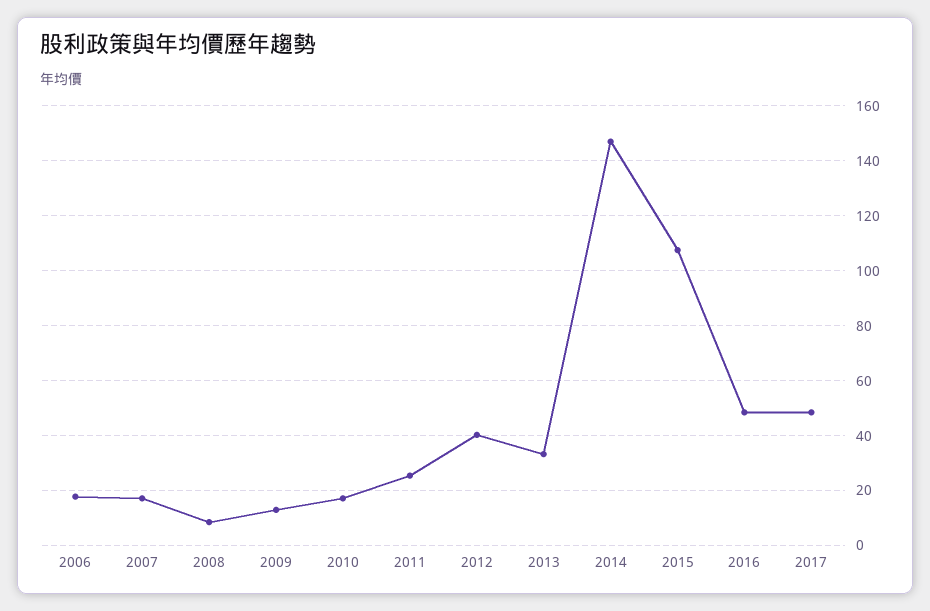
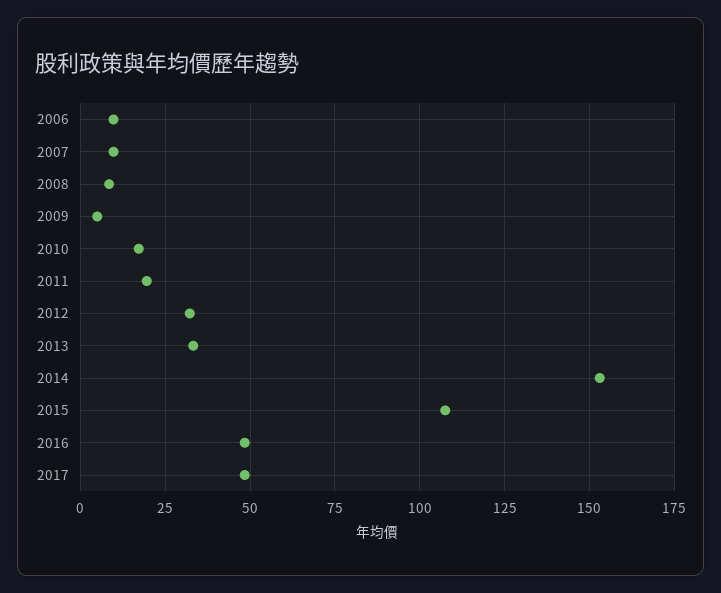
  {
-   "2006": 17.5,
+   "2006": 10,
-   "2007": 17.5,
+   "2007": 10,
    "2008": 7.5,
-   "2009": 12.5,
+   "2009": 5,
    "2010": 17.5,
-   "2011": 25,
+   "2011": 20,
-   "2012": 40,
+   "2012": 32.5,
    "2013": 32.5,
-   "2014": 147.5,
+   "2014": 152.5,
    "2015": 107.5,
    "2016": 47.5,
    "2017": 47.5
  }

